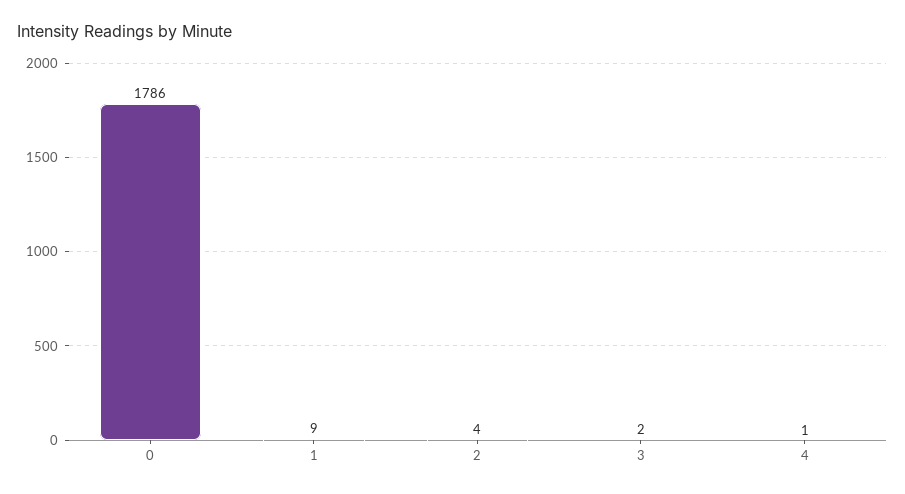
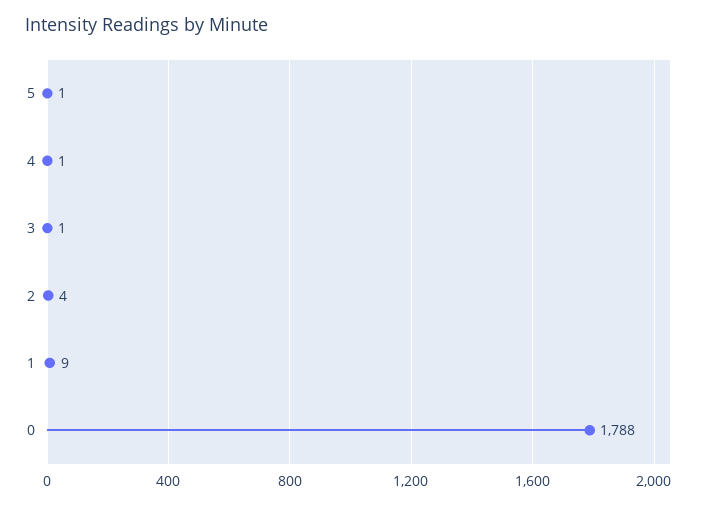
  {
-   "0": 1786,
+   "0": 1788,
    "1": 9,
    "2": 4,
-   "3": 2,
+   "3": 1,
-   "4": 1
+   "4": 1,
+   "5": 1
  }

